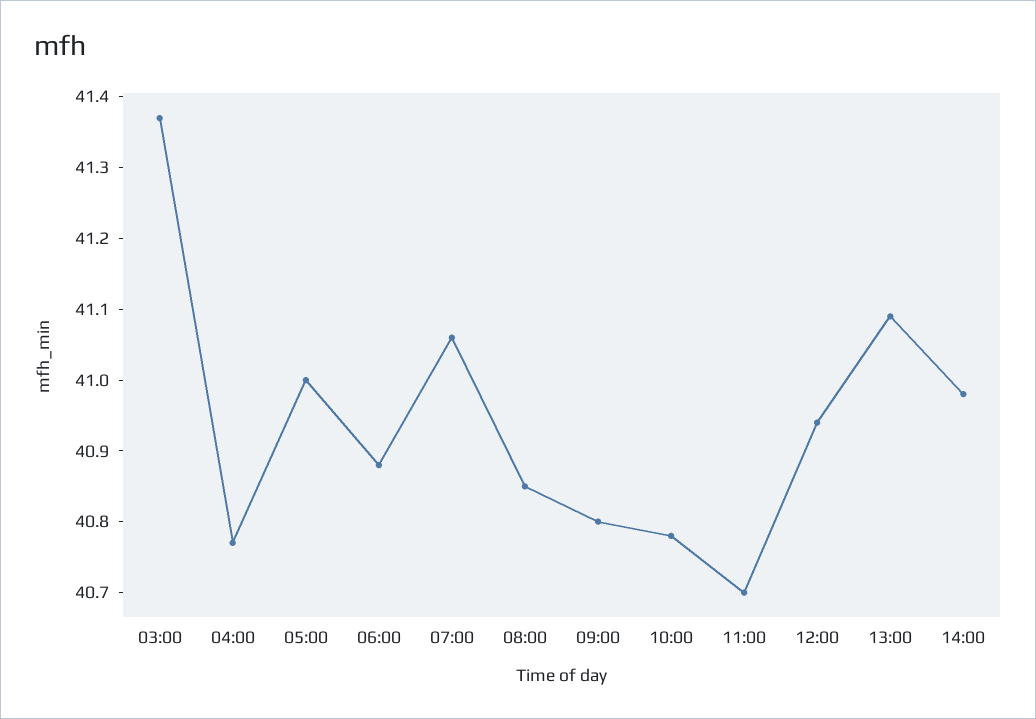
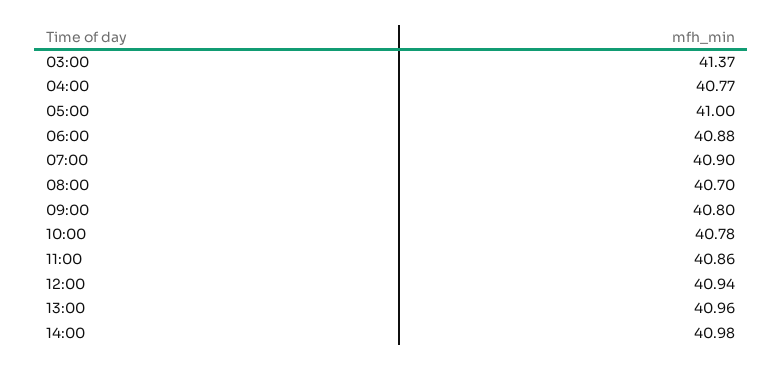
  {
    "03:00": 41.37,
    "04:00": 40.77,
    "05:00": 41,
    "06:00": 40.88,
-   "07:00": 41.05,
+   "07:00": 40.9,
-   "08:00": 40.85,
+   "08:00": 40.7,
    "09:00": 40.8,
    "10:00": 40.78,
-   "11:00": 40.7,
+   "11:00": 40.86,
    "12:00": 40.94,
-   "13:00": 41.1,
+   "13:00": 40.96,
    "14:00": 40.98
  }

